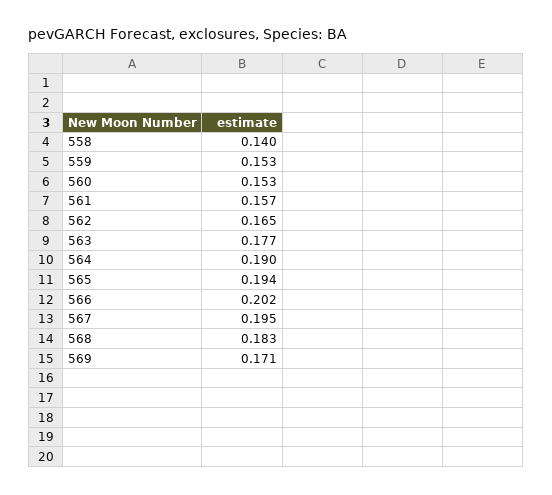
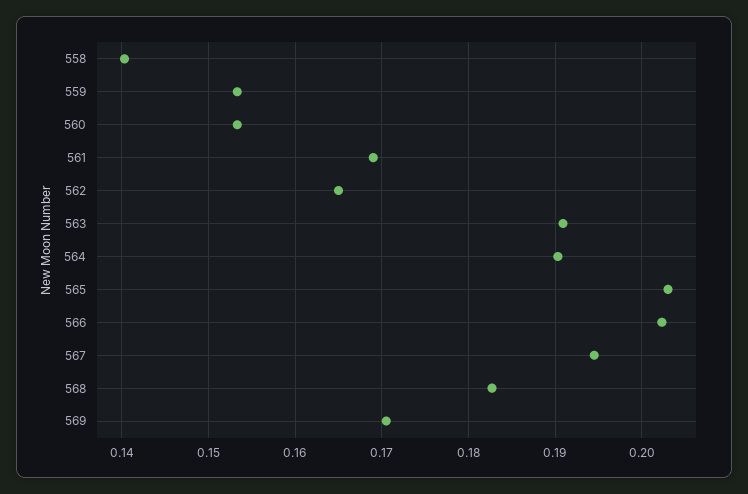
  {
    "558": 0.14,
    "559": 0.153,
    "560": 0.153,
-   "561": 0.157,
+   "561": 0.169,
    "562": 0.165,
-   "563": 0.177,
+   "563": 0.191,
    "564": 0.19,
-   "565": 0.194,
+   "565": 0.203,
    "566": 0.202,
    "567": 0.195,
    "568": 0.183,
    "569": 0.171
  }

